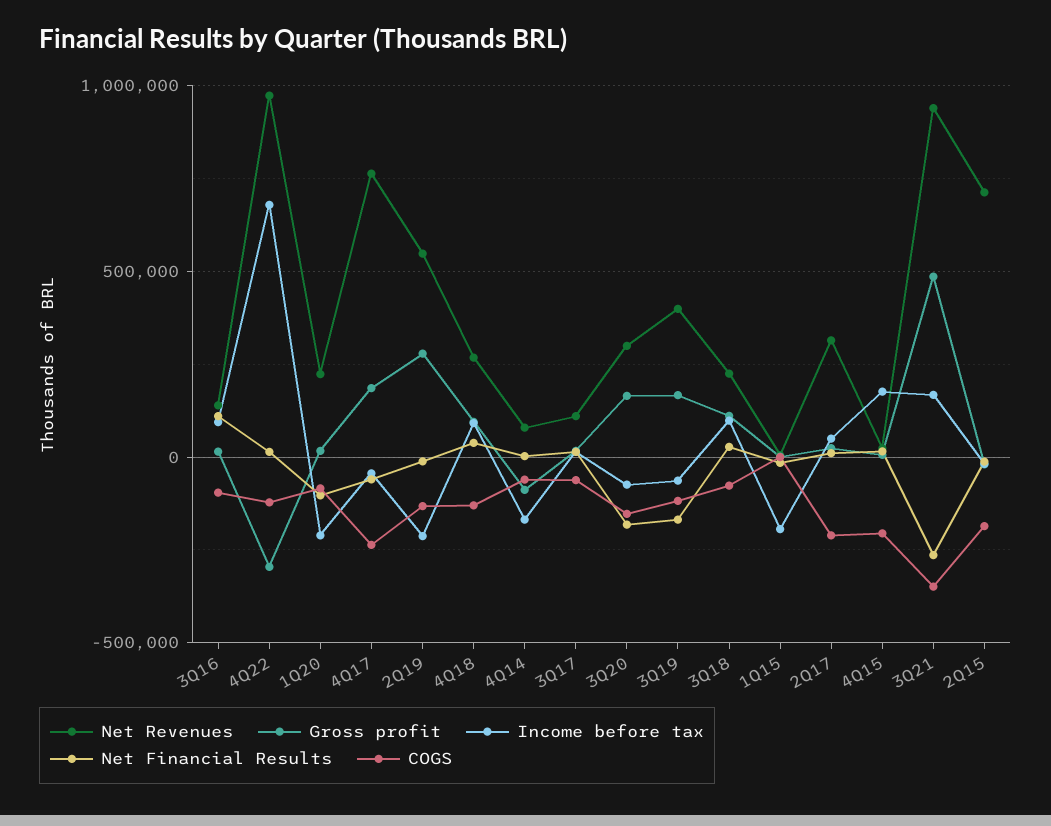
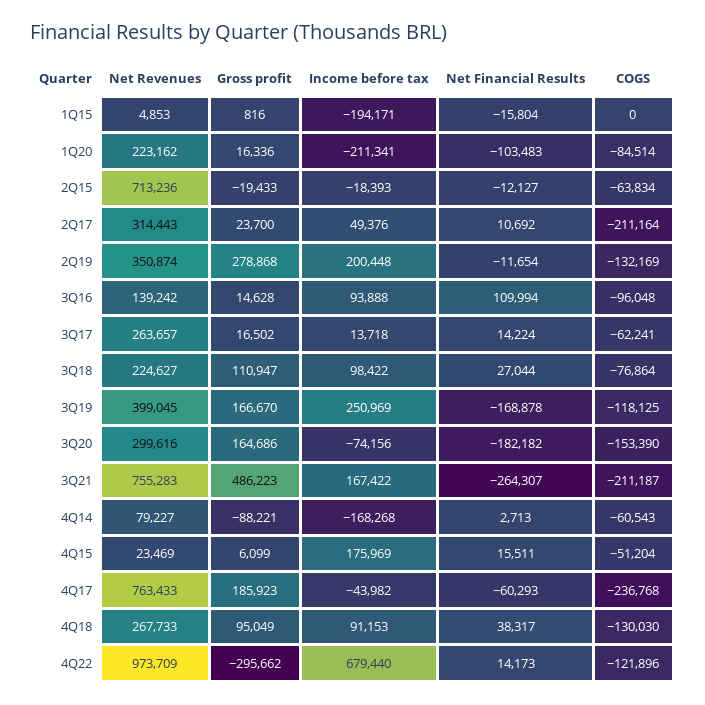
  {
    "Net Revenues": {
      "3Q16": 139242,
      "4Q22": 973709,
      "1Q20": 223162,
      "4Q17": 763433,
-     "2Q19": 550000,
+     "2Q19": 350874,
      "4Q18": 267733,
      "4Q14": 79227,
-     "3Q17": 100000,
+     "3Q17": 263657,
      "3Q20": 299616,
      "3Q19": 399045,
      "3Q18": 224627,
      "1Q15": 4853,
      "2Q17": 314443,
      "4Q15": 23469,
-     "3Q21": 950000,
+     "3Q21": 755283,
      "2Q15": 713236
    },
    "Gross profit": {
      "3Q16": 14628,
      "4Q22": -295662,
      "1Q20": 16336,
      "4Q17": 185923,
      "2Q19": 278868,
      "4Q18": 95049,
      "4Q14": -88221,
      "3Q17": 16502,
      "3Q20": 164686,
      "3Q19": 166670,
      "3Q18": 110947,
      "1Q15": 816,
      "2Q17": 23700,
      "4Q15": 6099,
      "3Q21": 486223,
      "2Q15": -19433
    },
    "Income before tax": {
      "3Q16": 93888,
      "4Q22": 679440,
      "1Q20": -211341,
      "4Q17": -43982,
-     "2Q19": -200000,
+     "2Q19": 200448,
      "4Q18": 91153,
      "4Q14": -168268,
      "3Q17": 13718,
      "3Q20": -74156,
-     "3Q19": -50000,
+     "3Q19": 250969,
      "3Q18": 98422,
      "1Q15": -194171,
      "2Q17": 49376,
      "4Q15": 175969,
      "3Q21": 167422,
      "2Q15": -18393
    },
    "Net Financial Results": {
      "3Q16": 109994,
      "4Q22": 14173,
      "1Q20": -103483,
      "4Q17": -60293,
      "2Q19": -11654,
      "4Q18": 38317,
      "4Q14": 2713,
      "3Q17": 14224,
      "3Q20": -182182,
      "3Q19": -168878,
      "3Q18": 27044,
      "1Q15": -15804,
      "2Q17": 10692,
      "4Q15": 15511,
      "3Q21": -264307,
      "2Q15": -12127
    },
    "COGS": {
      "3Q16": -96048,
      "4Q22": -121896,
      "1Q20": -84514,
      "4Q17": -236768,
      "2Q19": -132169,
      "4Q18": -130030,
      "4Q14": -60543,
      "3Q17": -62241,
      "3Q20": -153390,
      "3Q19": -118125,
      "3Q18": -76864,
      "1Q15": 0,
      "2Q17": -211164,
-     "4Q15": -200000,
+     "4Q15": -51204,
-     "3Q21": -350000,
+     "3Q21": -211187,
-     "2Q15": -200000
+     "2Q15": -63834
    }
  }

